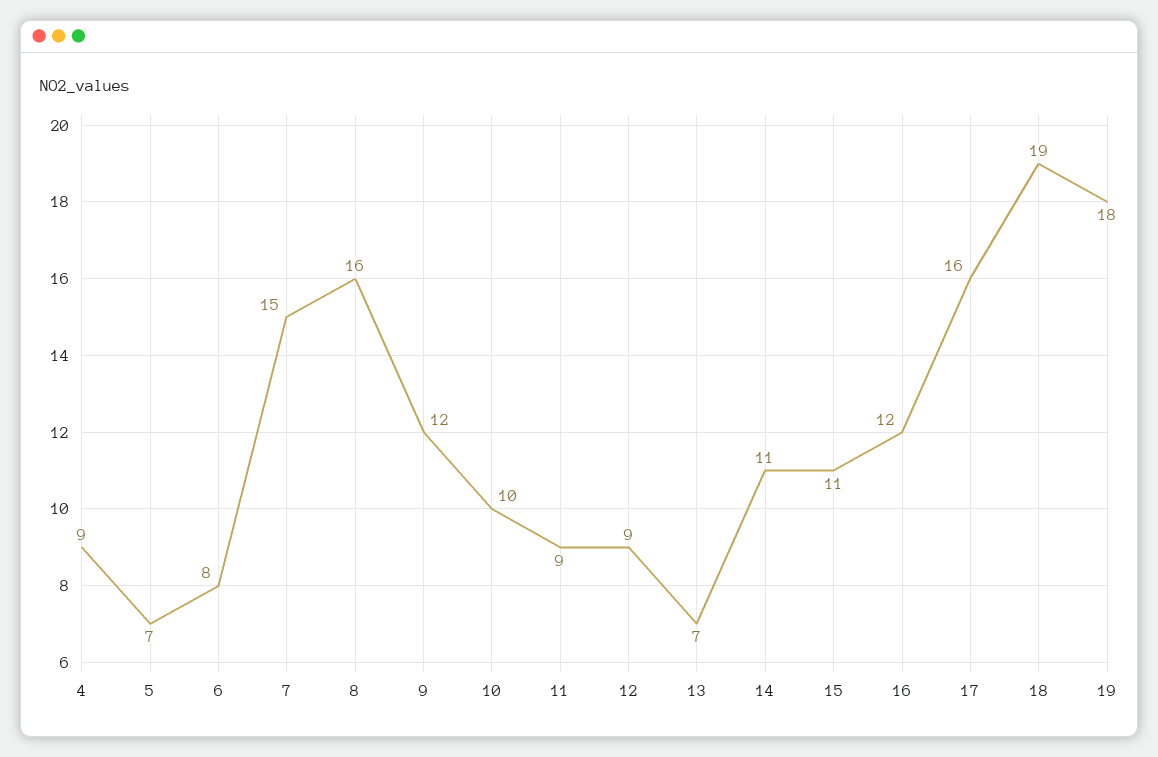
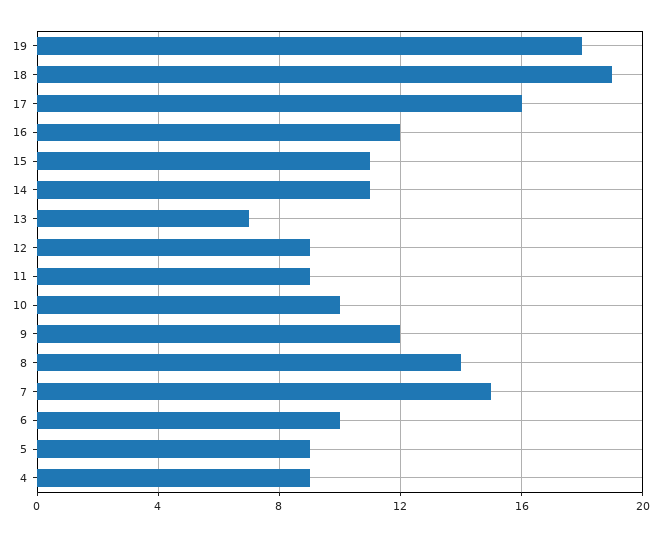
  {
    "4": 9,
-   "5": 7,
+   "5": 9,
-   "6": 8,
+   "6": 10,
    "7": 15,
-   "8": 16,
+   "8": 14,
    "9": 12,
    "10": 10,
    "11": 9,
    "12": 9,
    "13": 7,
    "14": 11,
    "15": 11,
    "16": 12,
    "17": 16,
    "18": 19,
    "19": 18
  }

